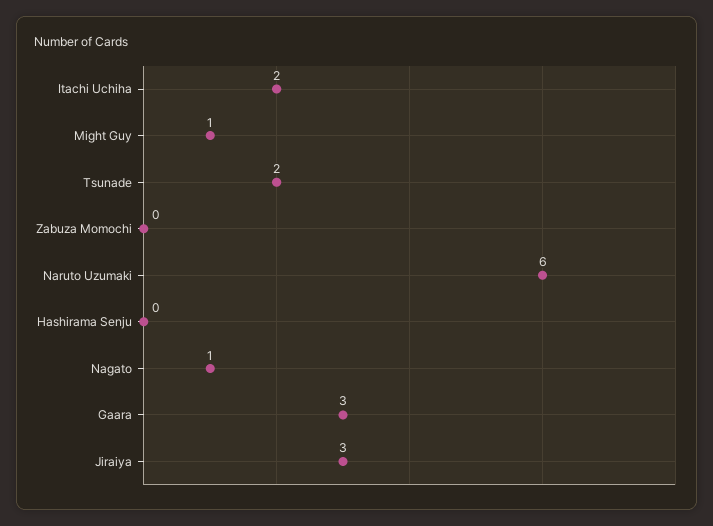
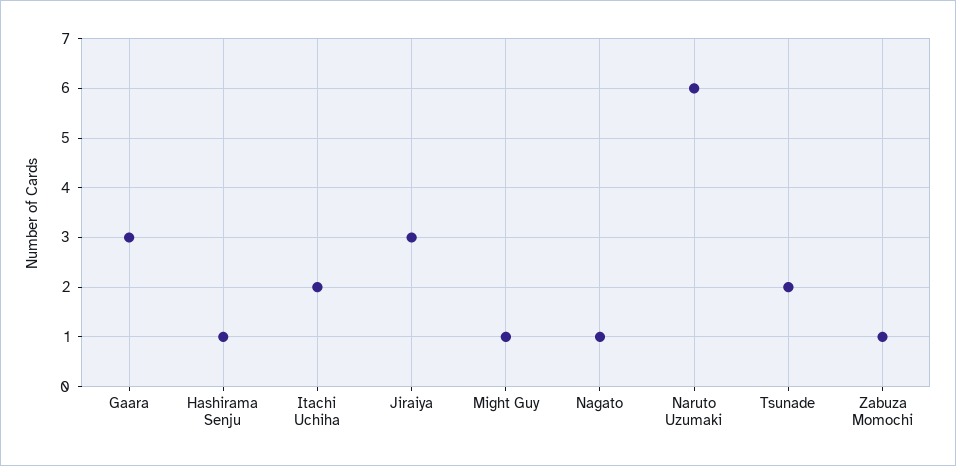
  {
    "Itachi Uchiha": 2,
    "Might Guy": 1,
    "Tsunade": 2,
-   "Zabuza Momochi": 0,
+   "Zabuza Momochi": 1,
    "Naruto Uzumaki": 6,
-   "Hashirama Senju": 0,
+   "Hashirama Senju": 1,
    "Nagato": 1,
    "Gaara": 3,
    "Jiraiya": 3
  }

